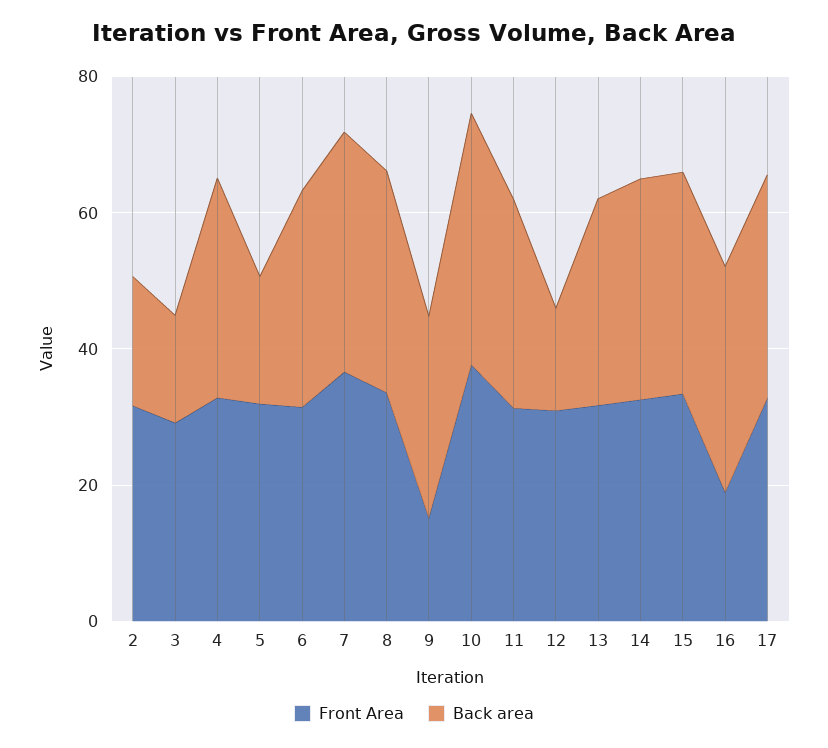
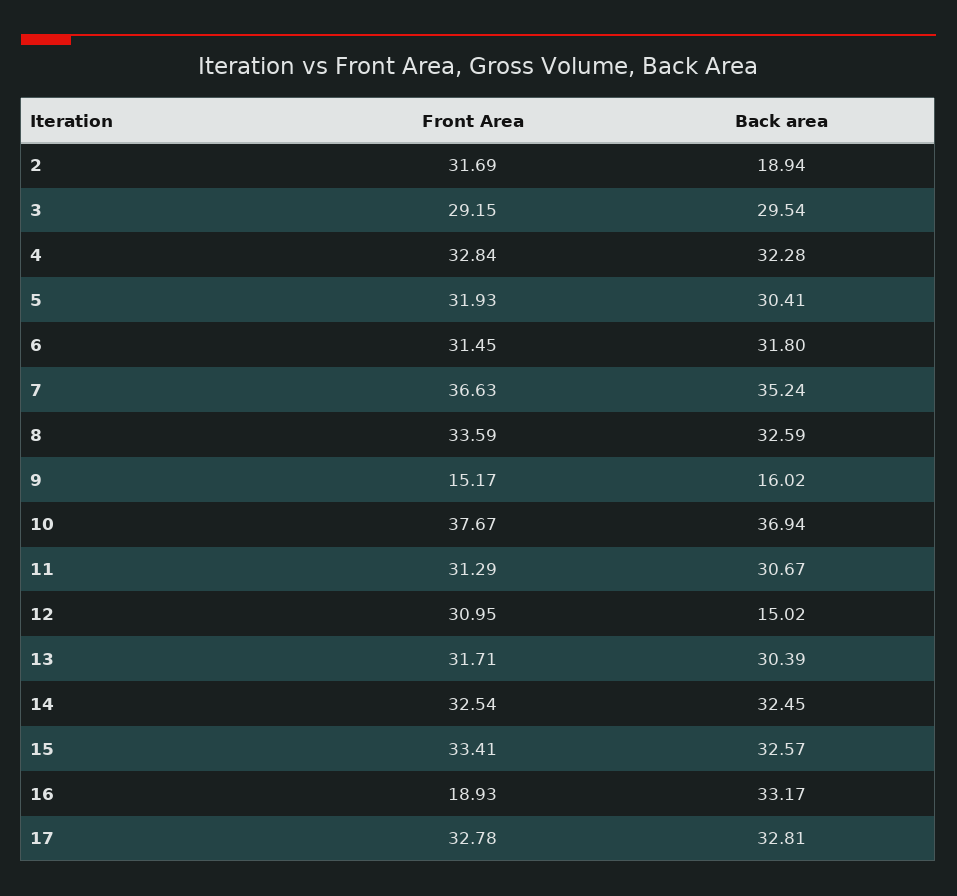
  {
    "Front Area": {
      "2": 31.69,
      "3": 29.15,
      "4": 32.84,
      "5": 31.93,
      "6": 31.45,
      "7": 36.63,
      "8": 33.59,
      "9": 15.17,
      "10": 37.67,
      "11": 31.29,
      "12": 30.95,
      "13": 31.71,
      "14": 32.54,
      "15": 33.41,
      "16": 18.93,
      "17": 32.78
    },
    "Back area": {
      "2": 18.94,
-     "3": 15,
+     "3": 29.54,
      "4": 32.28,
-     "5": 20,
+     "5": 30.41,
      "6": 31.8,
      "7": 35.24,
      "8": 32.59,
-     "9": 30,
+     "9": 16.02,
      "10": 36.94,
      "11": 30.67,
      "12": 15.02,
      "13": 30.39,
      "14": 32.45,
      "15": 32.57,
      "16": 33.17,
      "17": 32.81
    }
  }

